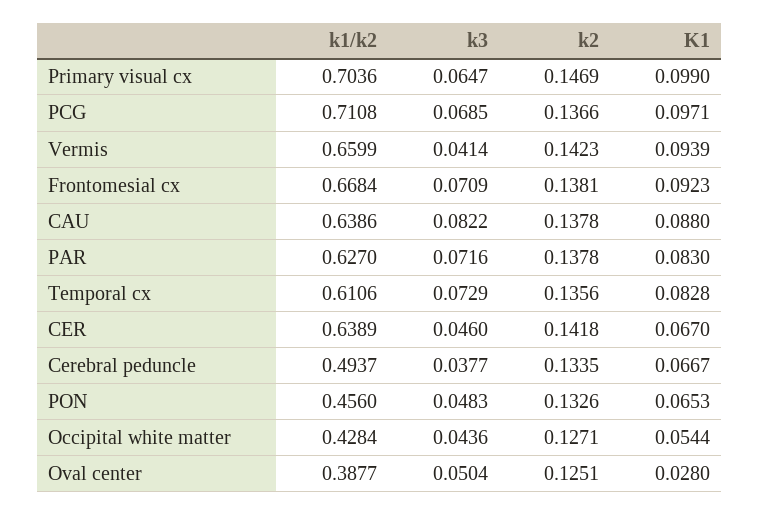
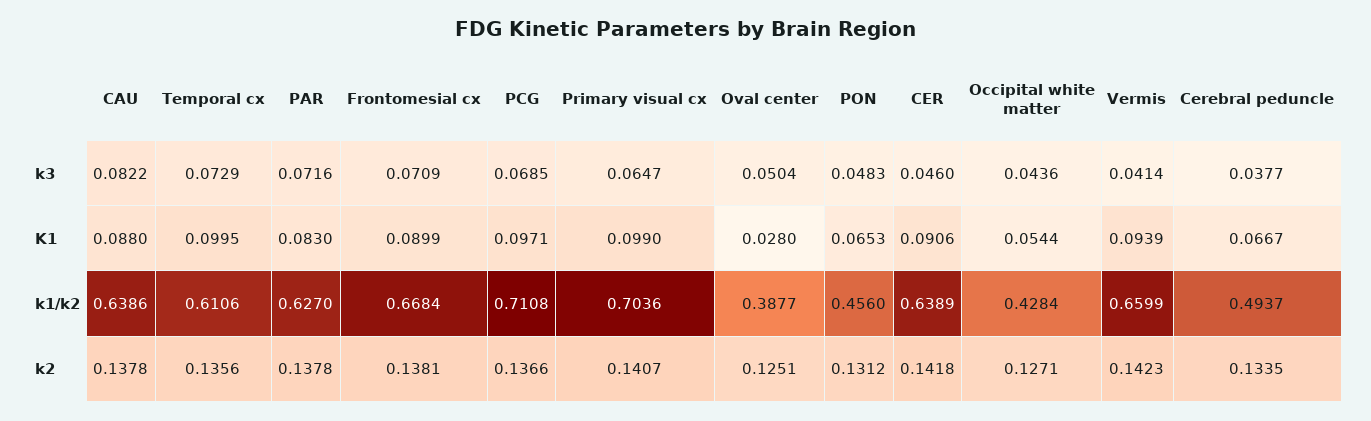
  {
    "k1/k2": {
      "Primary visual cx": 0.7036,
      "PCG": 0.7108,
      "Vermis": 0.6599,
      "Frontomesial cx": 0.6684,
      "CAU": 0.6386,
      "PAR": 0.627,
      "Temporal cx": 0.6106,
      "CER": 0.6389,
      "Cerebral peduncle": 0.4937,
      "PON": 0.456,
      "Occipital white matter": 0.4284,
      "Oval center": 0.3877
    },
    "k3": {
      "Primary visual cx": 0.0647,
      "PCG": 0.0685,
      "Vermis": 0.0414,
      "Frontomesial cx": 0.0709,
      "CAU": 0.0822,
      "PAR": 0.0716,
      "Temporal cx": 0.0729,
      "CER": 0.046,
      "Cerebral peduncle": 0.0377,
      "PON": 0.0483,
      "Occipital white matter": 0.0436,
      "Oval center": 0.0504
    },
    "k2": {
-     "Primary visual cx": 0.1469,
+     "Primary visual cx": 0.1407,
      "PCG": 0.1366,
      "Vermis": 0.1423,
      "Frontomesial cx": 0.1381,
      "CAU": 0.1378,
      "PAR": 0.1378,
      "Temporal cx": 0.1356,
      "CER": 0.1418,
      "Cerebral peduncle": 0.1335,
-     "PON": 0.1326,
+     "PON": 0.1312,
      "Occipital white matter": 0.1271,
      "Oval center": 0.1251
    },
    "K1": {
      "Primary visual cx": 0.099,
      "PCG": 0.0971,
      "Vermis": 0.0939,
-     "Frontomesial cx": 0.0923,
+     "Frontomesial cx": 0.0899,
      "CAU": 0.088,
      "PAR": 0.083,
-     "Temporal cx": 0.0828,
+     "Temporal cx": 0.0995,
-     "CER": 0.067,
+     "CER": 0.0906,
      "Cerebral peduncle": 0.0667,
      "PON": 0.0653,
      "Occipital white matter": 0.0544,
      "Oval center": 0.028
    }
  }

